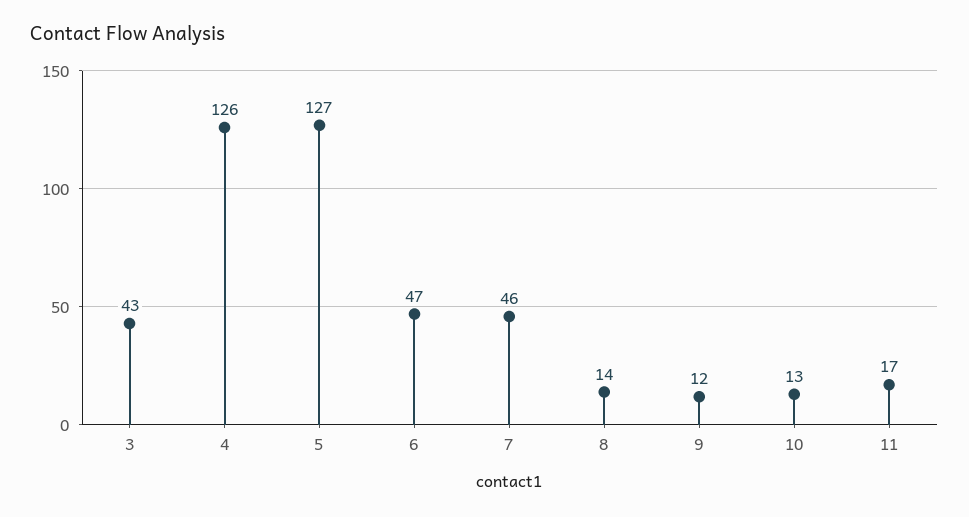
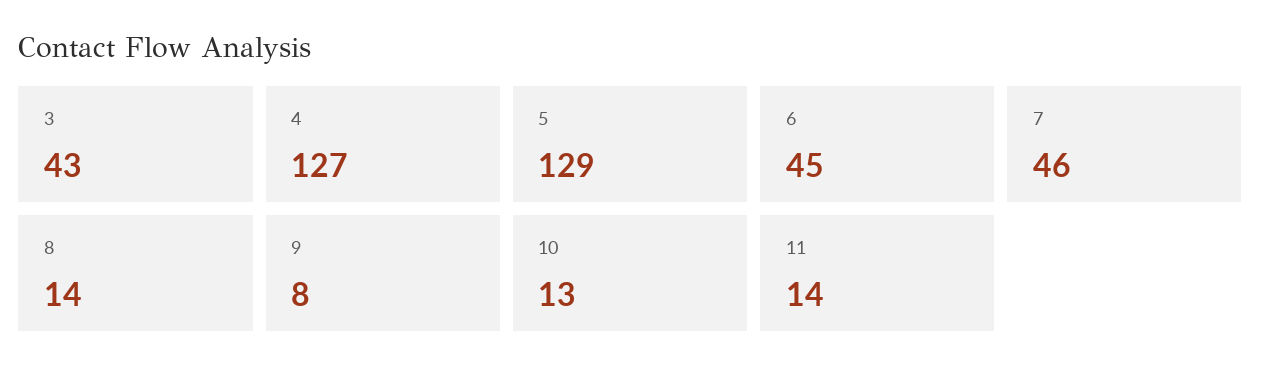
  {
    "3": 43,
-   "4": 126,
+   "4": 127,
-   "5": 127,
+   "5": 129,
-   "6": 47,
+   "6": 45,
    "7": 46,
    "8": 14,
-   "9": 12,
+   "9": 8,
    "10": 13,
-   "11": 17
+   "11": 14
  }

